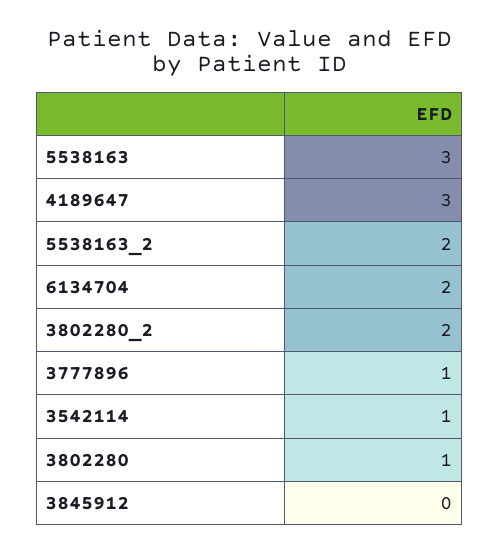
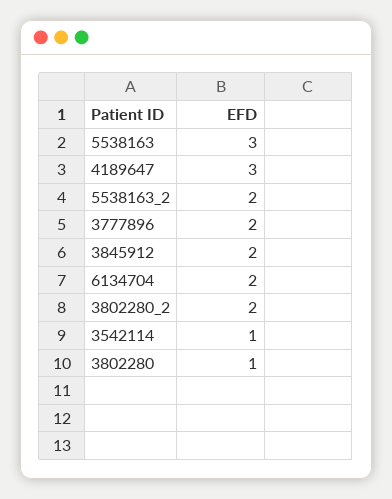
  {
    "5538163": 3,
    "4189647": 3,
    "5538163_2": 2,
    "6134704": 2,
    "3802280_2": 2,
-   "3777896": 1,
+   "3777896": 2,
    "3542114": 1,
    "3802280": 1,
-   "3845912": 0
+   "3845912": 2
  }

